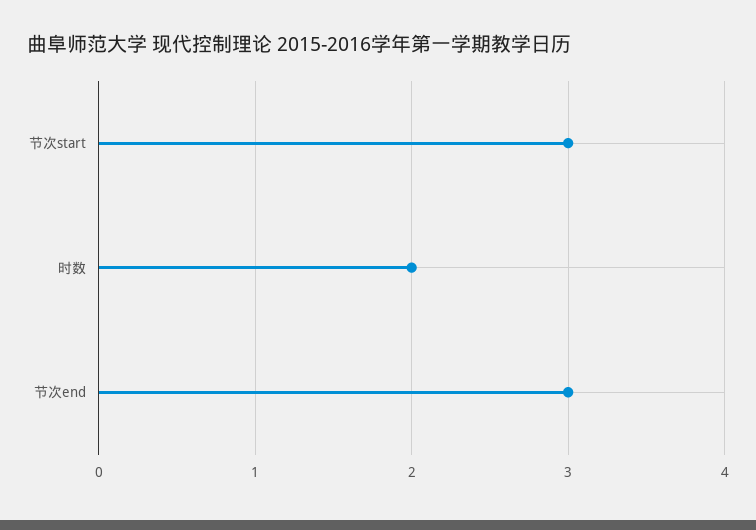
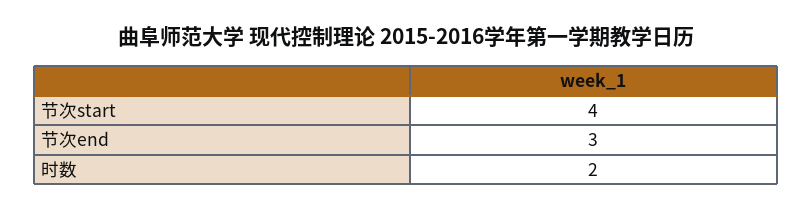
  {
-   "节次start": 3,
+   "节次start": 4,
    "时数": 2,
    "节次end": 3
  }

